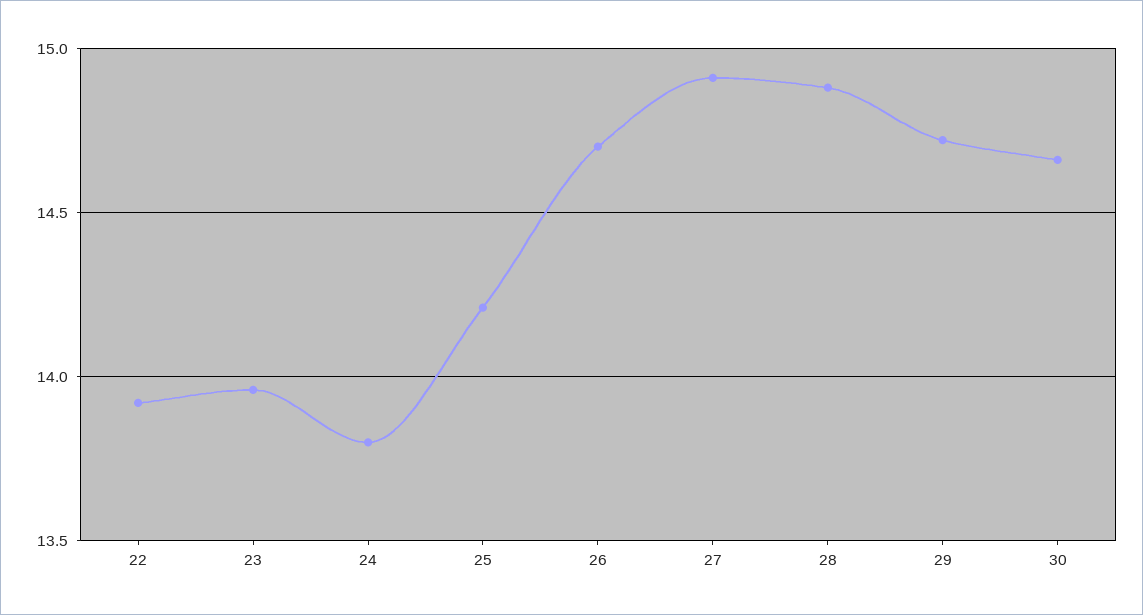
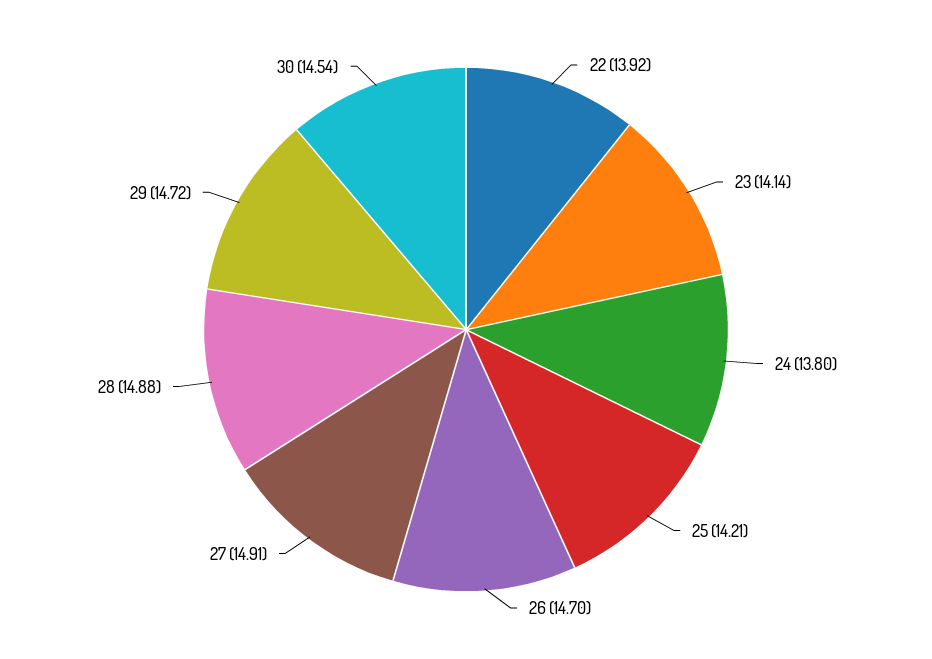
  {
    "22": 13.92,
-   "23": 13.95,
+   "23": 14.14,
    "24": 13.8,
    "25": 14.21,
    "26": 14.7,
    "27": 14.91,
    "28": 14.88,
    "29": 14.72,
-   "30": 14.65
+   "30": 14.54
  }

